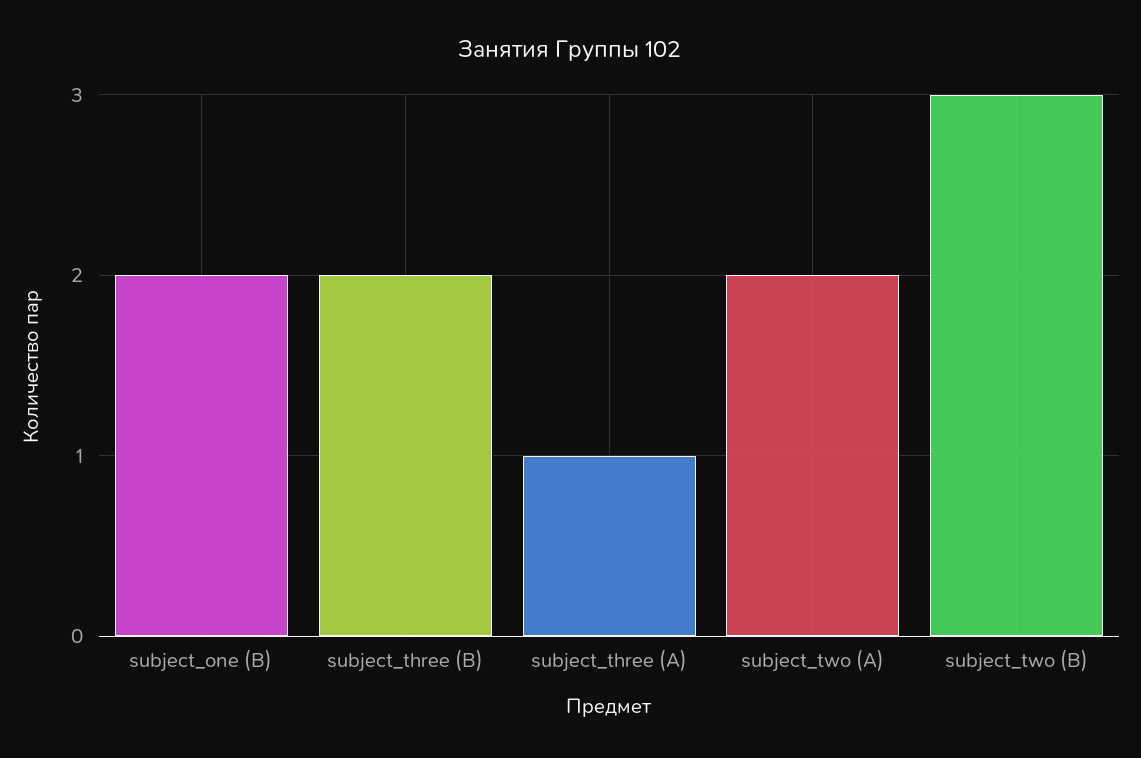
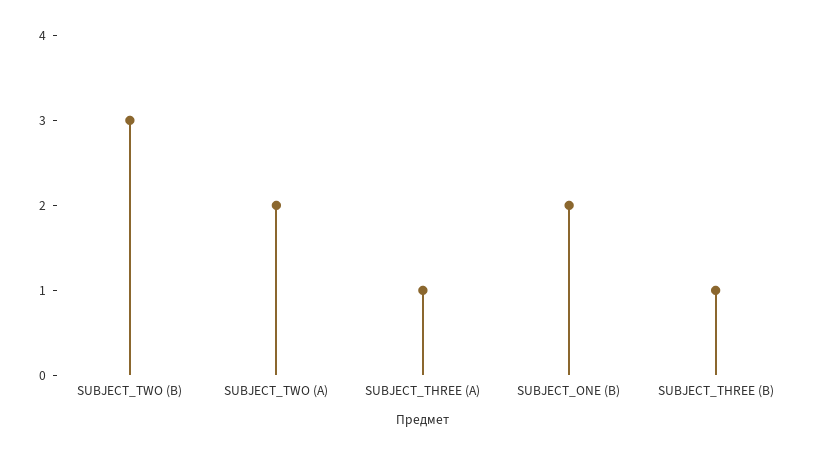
  {
    "subject_one (B)": 2,
-   "subject_three (B)": 2,
+   "subject_three (B)": 1,
    "subject_three (A)": 1,
    "subject_two (A)": 2,
    "subject_two (B)": 3
  }

